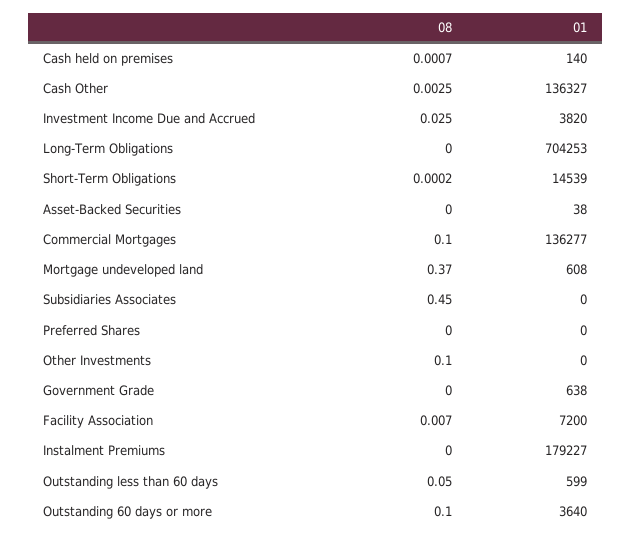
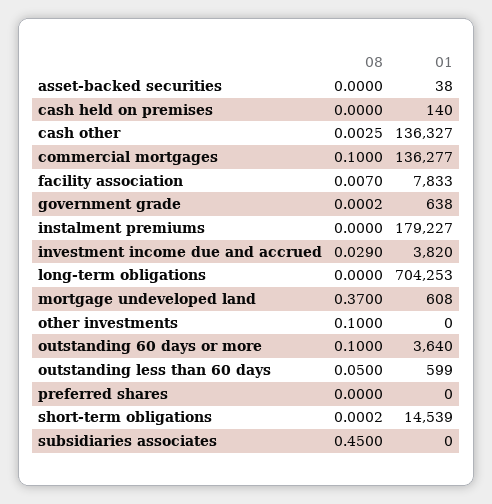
  {
    "08": {
-     "Cash held on premises": 0.0007,
+     "Cash held on premises": 0,
      "Cash Other": 0.0025,
-     "Investment Income Due and Accrued": 0.025,
+     "Investment Income Due and Accrued": 0.029,
      "Long-Term Obligations": 0,
      "Short-Term Obligations": 0.0002,
      "Asset-Backed Securities": 0,
      "Commercial Mortgages": 0.1,
      "Mortgage undeveloped land": 0.37,
      "Subsidiaries Associates": 0.45,
      "Preferred Shares": 0,
      "Other Investments": 0.1,
-     "Government Grade": 0,
+     "Government Grade": 0.0002,
      "Facility Association": 0.007,
      "Instalment Premiums": 0,
      "Outstanding less than 60 days": 0.05,
      "Outstanding 60 days or more": 0.1
    },
    "01": {
      "Cash held on premises": 140,
      "Cash Other": 136327,
      "Investment Income Due and Accrued": 3820,
      "Long-Term Obligations": 704253,
      "Short-Term Obligations": 14539,
      "Asset-Backed Securities": 38,
      "Commercial Mortgages": 136277,
      "Mortgage undeveloped land": 608,
      "Subsidiaries Associates": 0,
      "Preferred Shares": 0,
      "Other Investments": 0,
      "Government Grade": 638,
-     "Facility Association": 7200,
+     "Facility Association": 7833,
      "Instalment Premiums": 179227,
      "Outstanding less than 60 days": 599,
      "Outstanding 60 days or more": 3640
    }
  }

